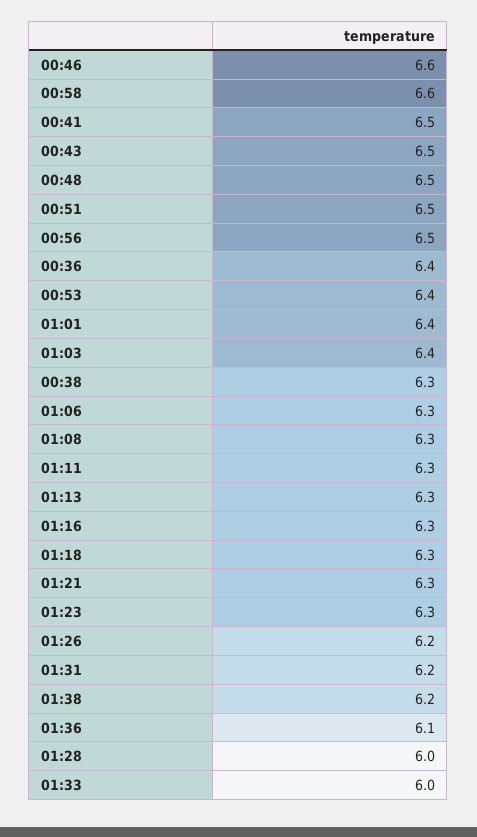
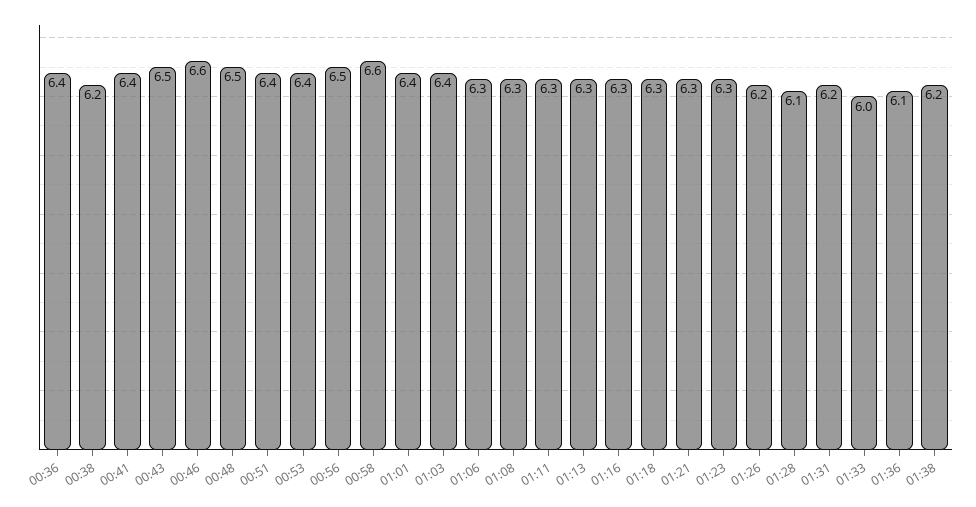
  {
    "00:46": 6.6,
    "00:58": 6.6,
-   "00:41": 6.5,
+   "00:41": 6.4,
    "00:43": 6.5,
    "00:48": 6.5,
-   "00:51": 6.5,
+   "00:51": 6.4,
    "00:56": 6.5,
    "00:36": 6.4,
    "00:53": 6.4,
    "01:01": 6.4,
    "01:03": 6.4,
-   "00:38": 6.3,
+   "00:38": 6.2,
    "01:06": 6.3,
    "01:08": 6.3,
    "01:11": 6.3,
    "01:13": 6.3,
    "01:16": 6.3,
    "01:18": 6.3,
    "01:21": 6.3,
    "01:23": 6.3,
    "01:26": 6.2,
    "01:31": 6.2,
    "01:38": 6.2,
    "01:36": 6.1,
-   "01:28": 6,
+   "01:28": 6.1,
    "01:33": 6
  }

